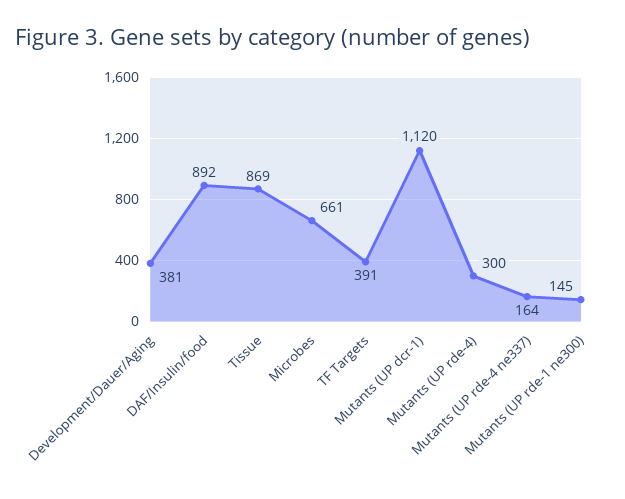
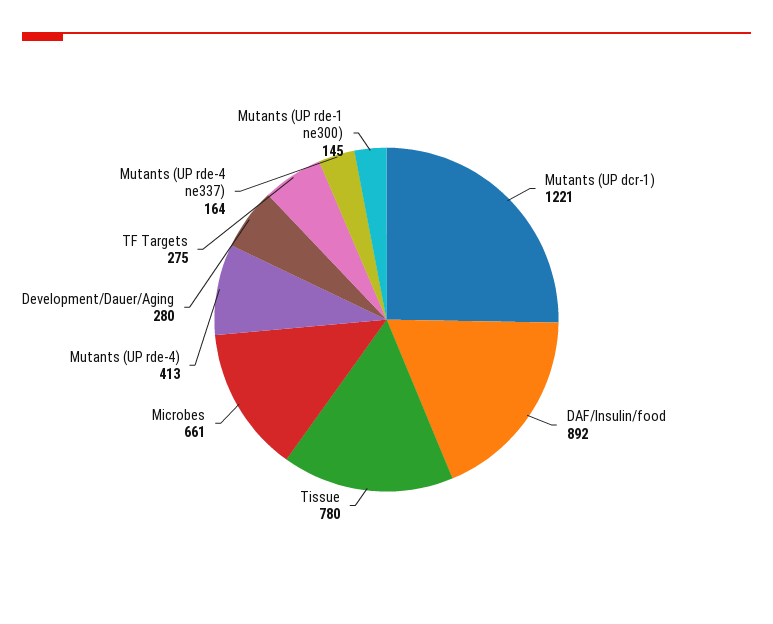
  {
-   "Development/Dauer/Aging": 381,
+   "Development/Dauer/Aging": 280,
    "DAF/Insulin/food": 892,
-   "Tissue": 869,
+   "Tissue": 780,
    "Microbes": 661,
-   "TF Targets": 391,
+   "TF Targets": 275,
-   "Mutants (UP dcr-1)": 1120,
+   "Mutants (UP dcr-1)": 1221,
-   "Mutants (UP rde-4)": 300,
+   "Mutants (UP rde-4)": 413,
    "Mutants (UP rde-4 ne337)": 164,
    "Mutants (UP rde-1 ne300)": 145
  }

